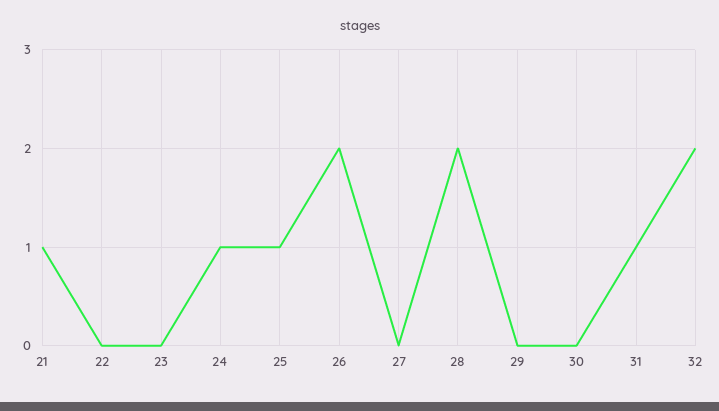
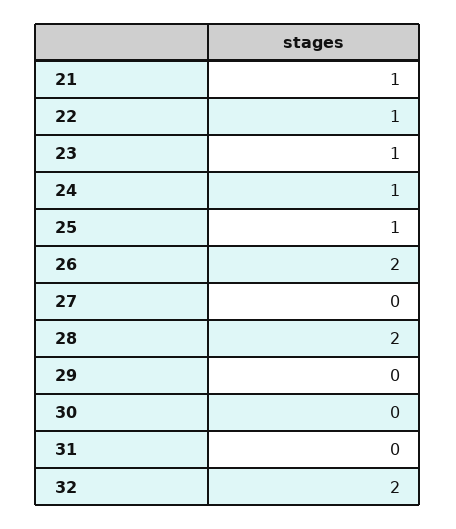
  {
    "21": 1,
-   "22": 0,
+   "22": 1,
-   "23": 0,
+   "23": 1,
    "24": 1,
    "25": 1,
    "26": 2,
    "27": 0,
    "28": 2,
    "29": 0,
    "30": 0,
-   "31": 1,
+   "31": 0,
    "32": 2
  }

